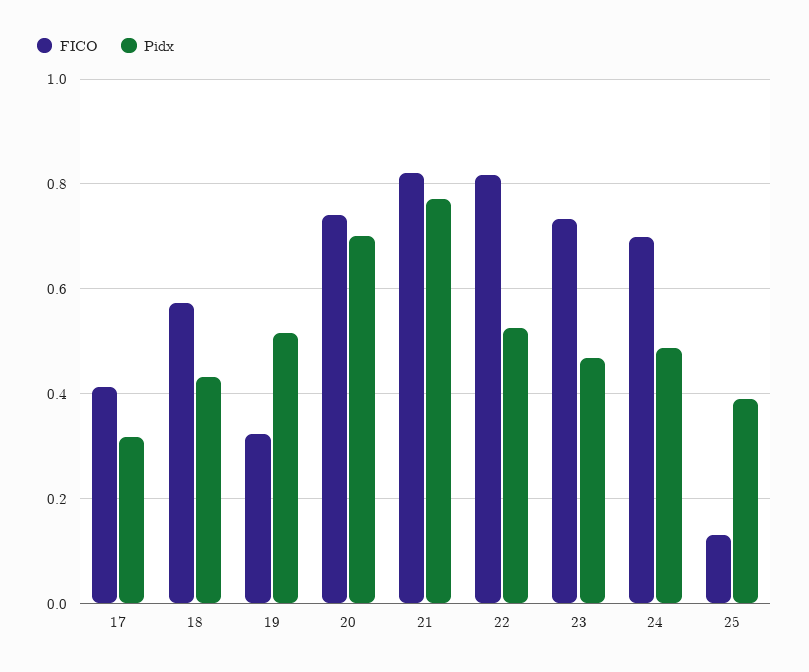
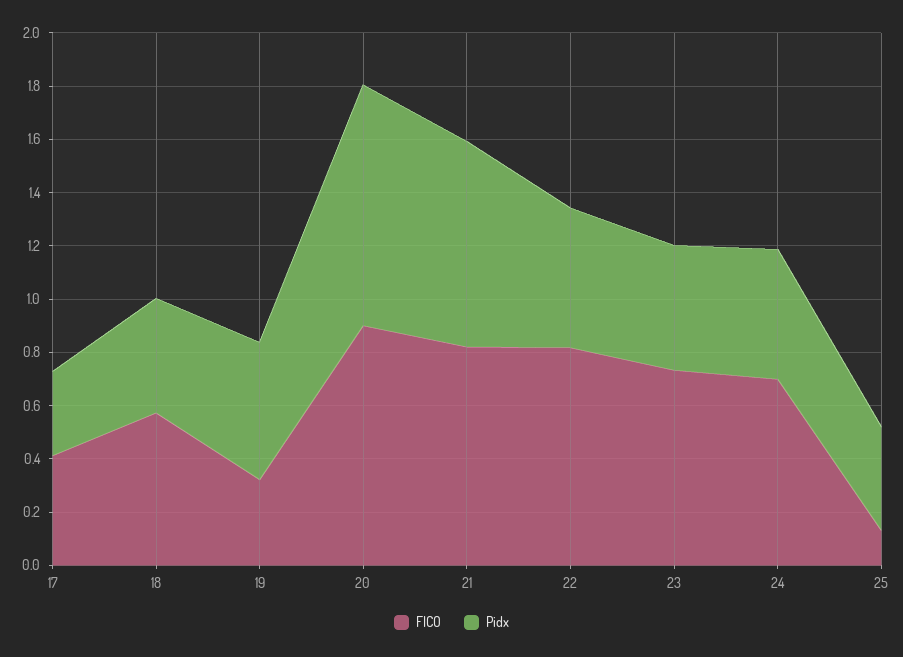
  {
    "FICO": {
      "17": 0.42,
      "18": 0.58,
      "19": 0.32,
-     "20": 0.74,
+     "20": 0.9,
      "21": 0.82,
      "22": 0.82,
      "23": 0.74,
      "24": 0.7,
      "25": 0.14
    },
    "Pidx": {
      "17": 0.32,
      "18": 0.44,
      "19": 0.52,
-     "20": 0.7,
+     "20": 0.9,
      "21": 0.78,
      "22": 0.52,
      "23": 0.46,
      "24": 0.48,
      "25": 0.38
    }
  }

